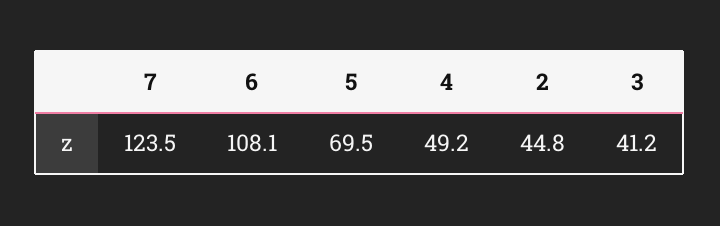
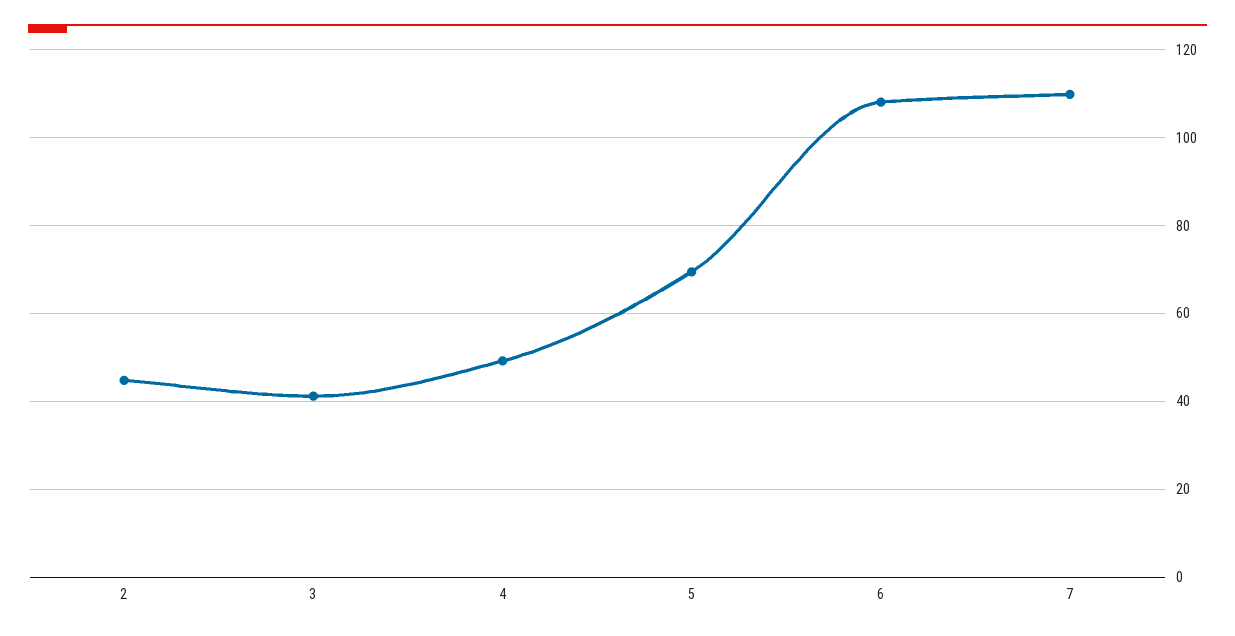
  {
-   "7": 123.5,
+   "7": 110,
    "6": 108.1,
    "5": 69.5,
    "4": 49.2,
    "2": 44.8,
    "3": 41.2
  }

